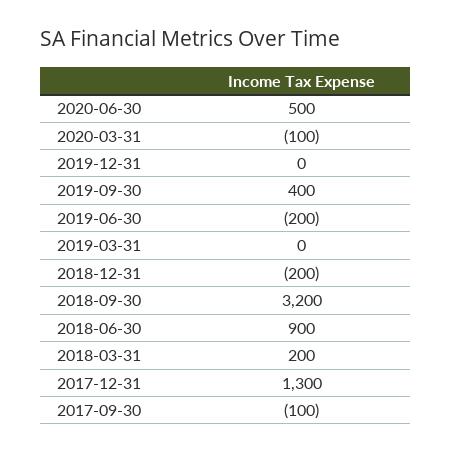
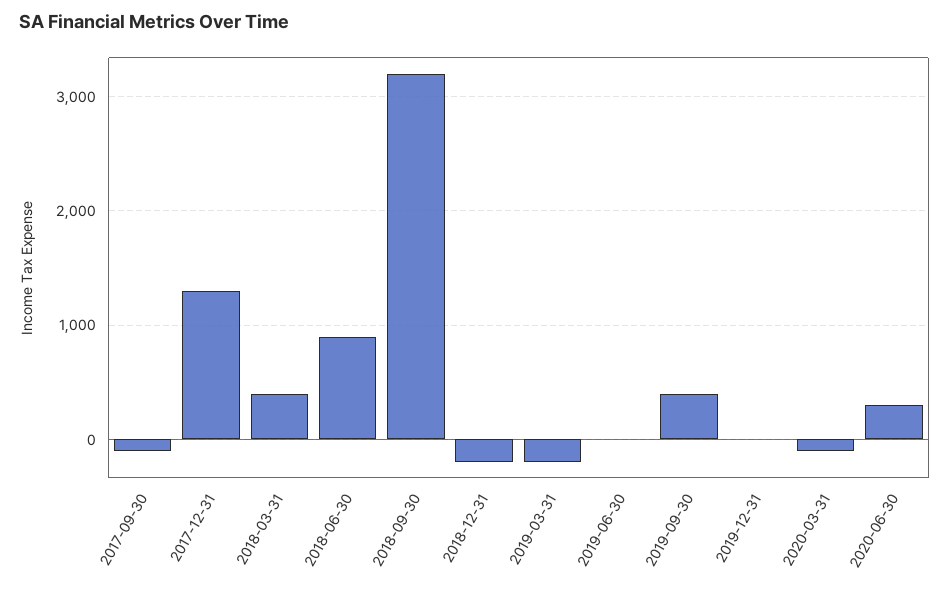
  {
-   "2020-06-30": 500,
+   "2020-06-30": 300,
    "2020-03-31": -100,
    "2019-12-31": 0,
    "2019-09-30": 400,
-   "2019-06-30": -200,
+   "2019-06-30": 0,
-   "2019-03-31": 0,
+   "2019-03-31": -200,
    "2018-12-31": -200,
    "2018-09-30": 3200,
    "2018-06-30": 900,
-   "2018-03-31": 200,
+   "2018-03-31": 400,
    "2017-12-31": 1300,
    "2017-09-30": -100
  }

